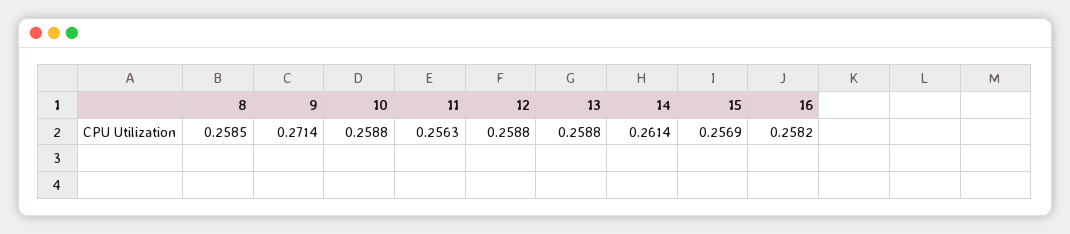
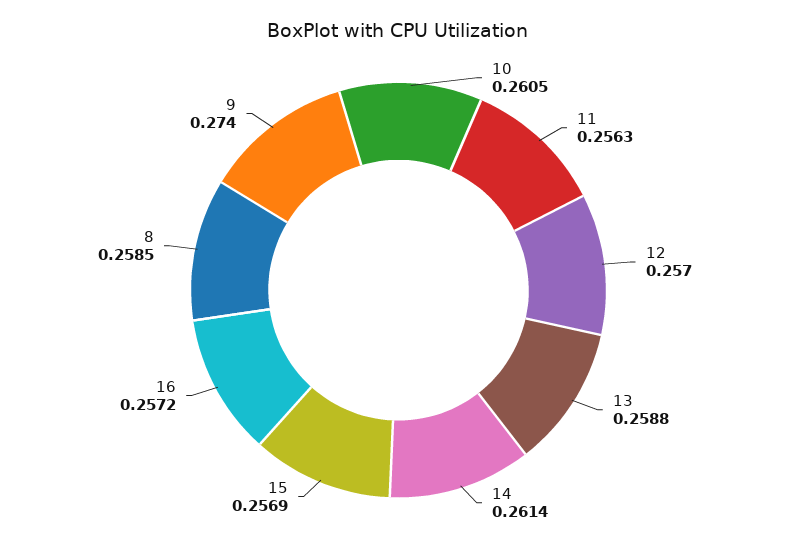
  {
    "8": 0.2585,
-   "9": 0.2714,
+   "9": 0.274,
-   "10": 0.2588,
+   "10": 0.2605,
    "11": 0.2563,
-   "12": 0.2588,
+   "12": 0.257,
    "13": 0.2588,
    "14": 0.2614,
    "15": 0.2569,
-   "16": 0.2582
+   "16": 0.2572
  }

